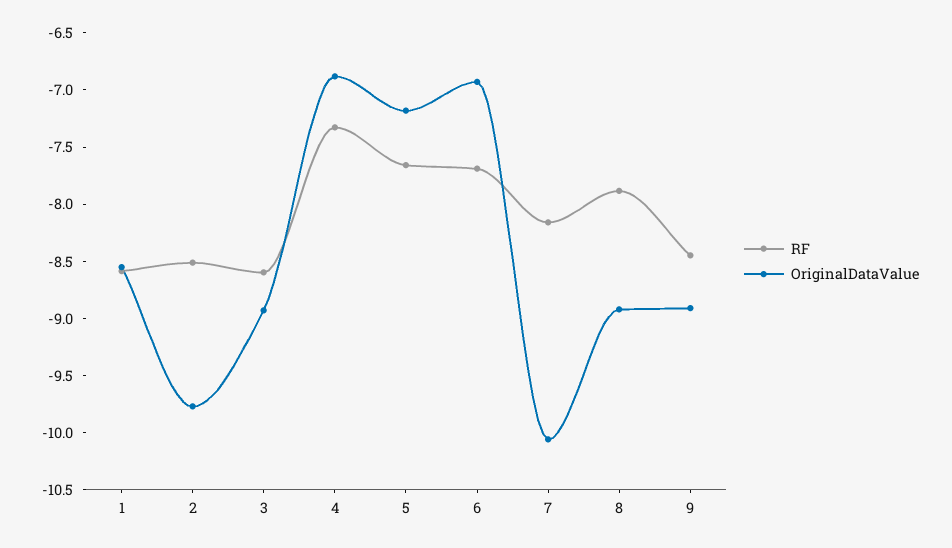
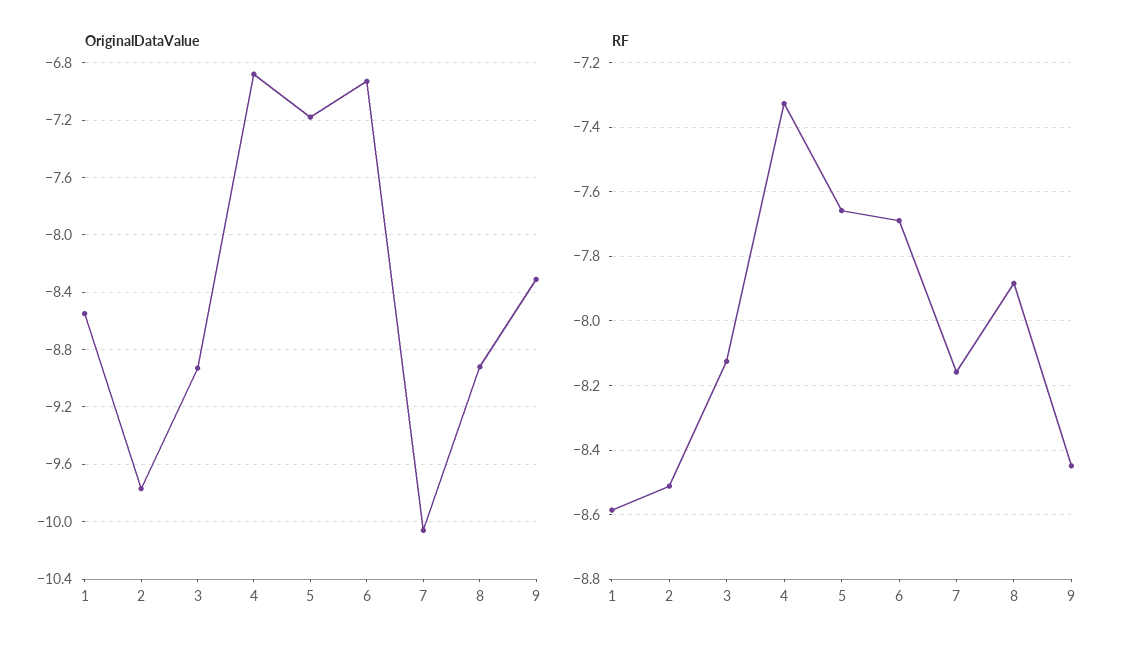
  {
    "RF": {
      "1": -8.58,
      "2": -8.52,
-     "3": -8.6,
+     "3": -8.12,
      "4": -7.32,
      "5": -7.66,
      "6": -7.68,
      "7": -8.16,
      "8": -7.88,
      "9": -8.44
    },
    "OriginalDataValue": {
      "1": -8.55,
      "2": -9.75,
      "3": -8.95,
      "4": -6.9,
      "5": -7.2,
      "6": -6.95,
      "7": -10.05,
      "8": -8.9,
-     "9": -8.9
+     "9": -8.3
    }
  }

